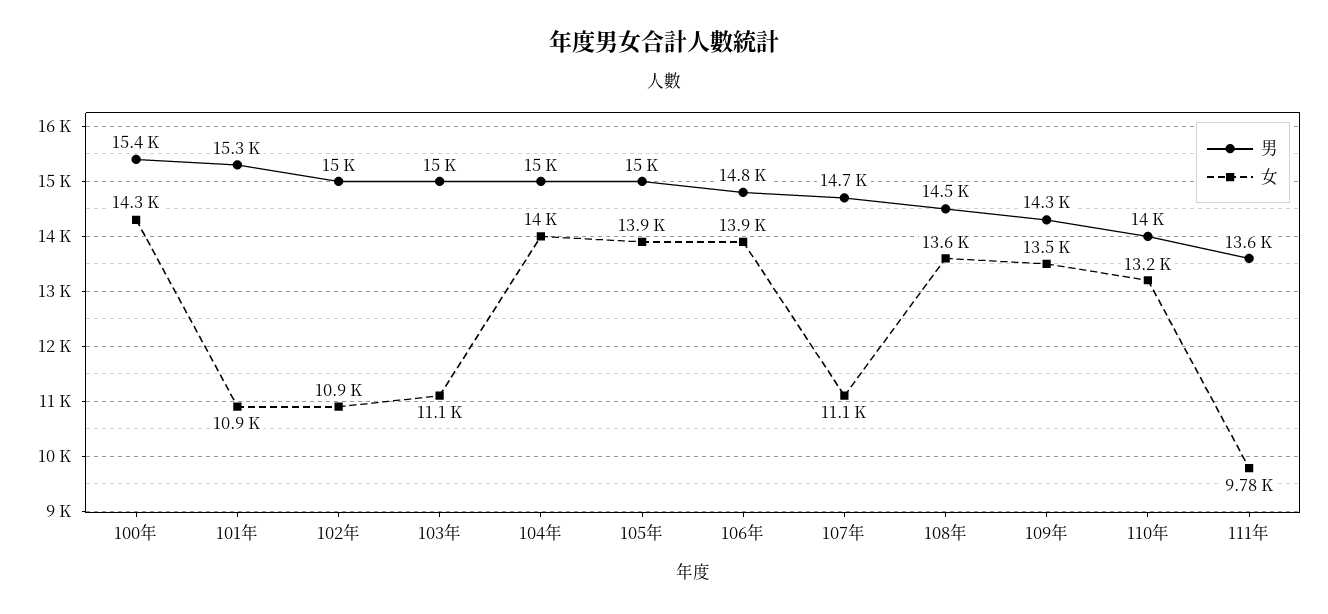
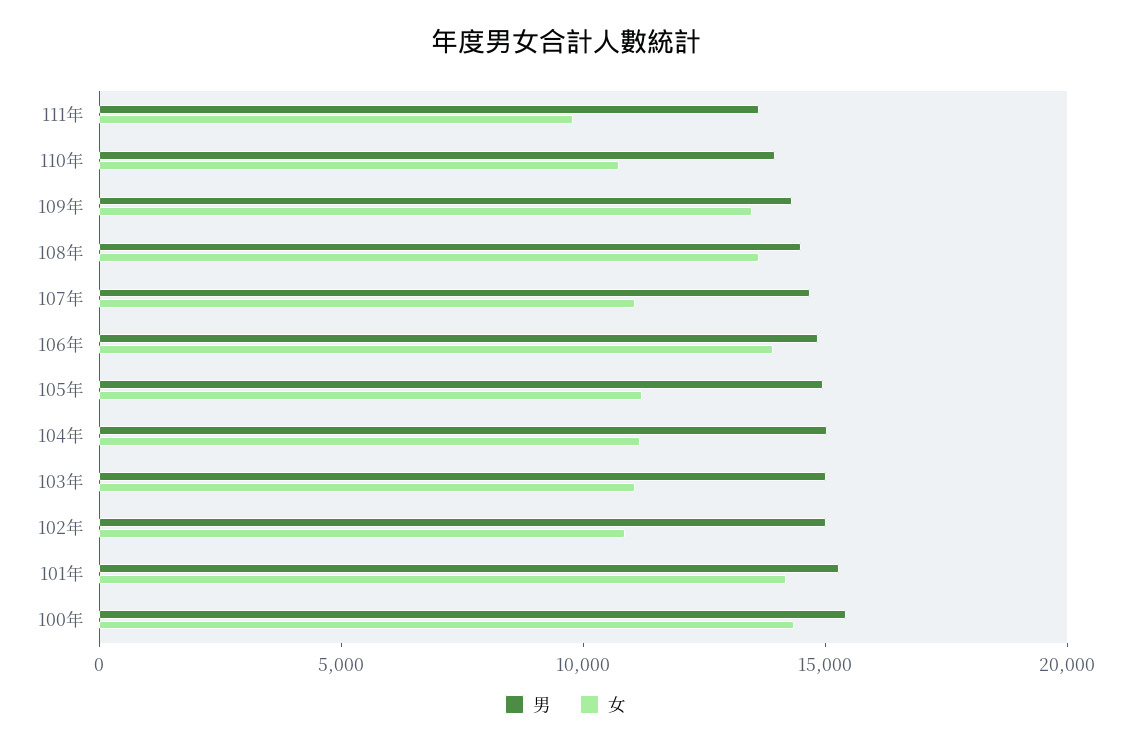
  {
    "男": {
      "100年": 15400,
      "101年": 15300,
      "102年": 15000,
      "103年": 15000,
      "104年": 15000,
      "105年": 15000,
      "106年": 14800,
      "107年": 14700,
      "108年": 14500,
      "109年": 14300,
      "110年": 14000,
      "111年": 13600
    },
    "女": {
      "100年": 14300,
-     "101年": 10900,
+     "101年": 14000,
      "102年": 10900,
      "103年": 11100,
-     "104年": 14000,
+     "104年": 11000,
-     "105年": 13900,
+     "105年": 11000,
      "106年": 13900,
      "107年": 11100,
      "108年": 13600,
      "109年": 13500,
-     "110年": 13200,
+     "110年": 11000,
      "111年": 9780
    }
  }

